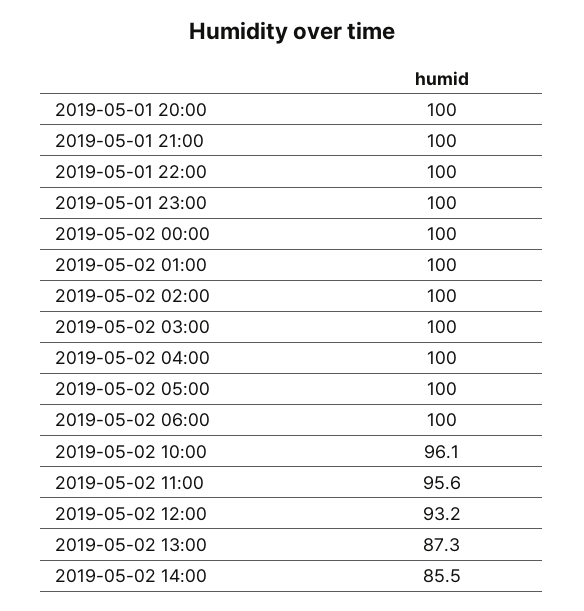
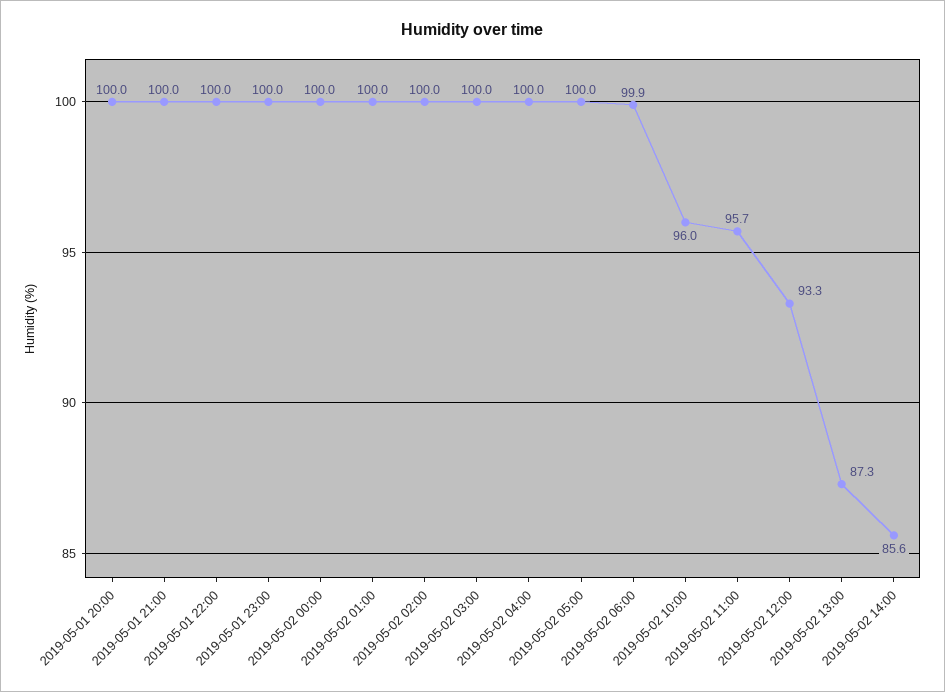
  {
    "2019-05-01 20:00": 100,
    "2019-05-01 21:00": 100,
    "2019-05-01 22:00": 100,
    "2019-05-01 23:00": 100,
    "2019-05-02 00:00": 100,
    "2019-05-02 01:00": 100,
    "2019-05-02 02:00": 100,
    "2019-05-02 03:00": 100,
    "2019-05-02 04:00": 100,
    "2019-05-02 05:00": 100,
-   "2019-05-02 06:00": 100,
+   "2019-05-02 06:00": 99.9,
-   "2019-05-02 10:00": 96.1,
+   "2019-05-02 10:00": 96,
-   "2019-05-02 11:00": 95.6,
+   "2019-05-02 11:00": 95.7,
-   "2019-05-02 12:00": 93.2,
+   "2019-05-02 12:00": 93.3,
    "2019-05-02 13:00": 87.3,
-   "2019-05-02 14:00": 85.5
+   "2019-05-02 14:00": 85.6
  }

